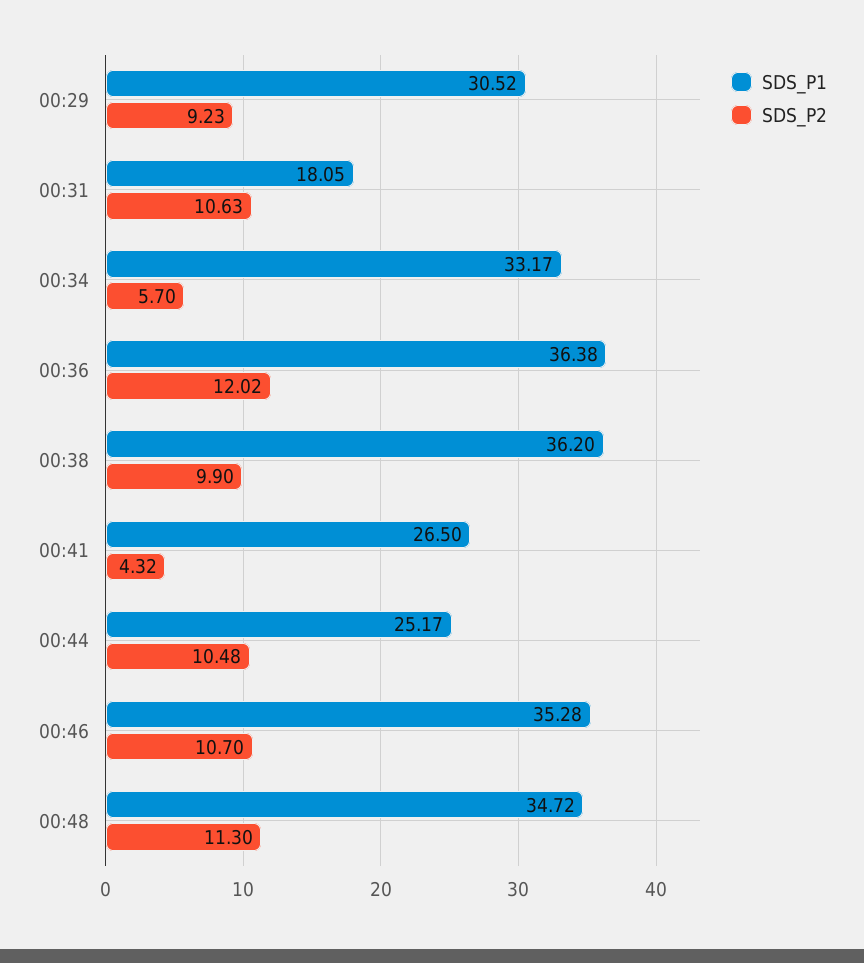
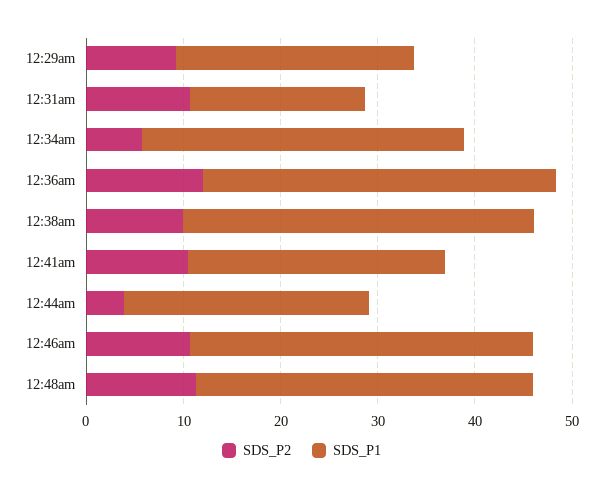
  {
    "SDS_P1": {
-     "00:29": 30.52,
+     "00:29": 24,
      "00:31": 18.05,
      "00:34": 33.17,
      "00:36": 36.38,
      "00:38": 36.2,
      "00:41": 26.5,
      "00:44": 25.17,
      "00:46": 35.28,
      "00:48": 34.72
    },
    "SDS_P2": {
      "00:29": 9.23,
      "00:31": 10.63,
      "00:34": 5.7,
      "00:36": 12.02,
      "00:38": 9.9,
-     "00:41": 4.32,
+     "00:41": 10,
-     "00:44": 10.48,
+     "00:44": 4,
      "00:46": 10.7,
      "00:48": 11.3
    }
  }

